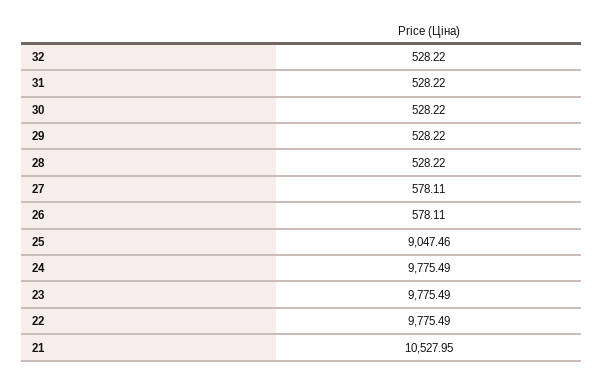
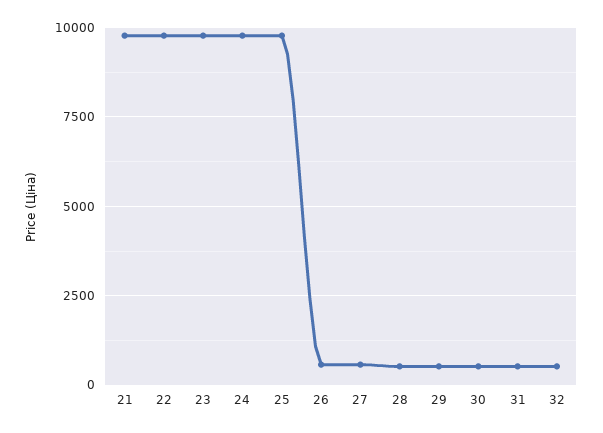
  {
    "32": 528.22,
    "31": 528.22,
    "30": 528.22,
    "29": 528.22,
    "28": 528.22,
    "27": 578.11,
    "26": 578.11,
-   "25": 9047.46,
+   "25": 9750,
    "24": 9775.49,
    "23": 9775.49,
    "22": 9775.49,
-   "21": 10527.95
+   "21": 9750
  }

